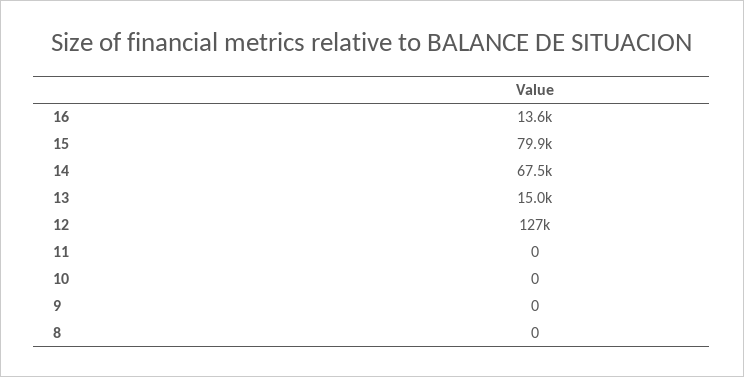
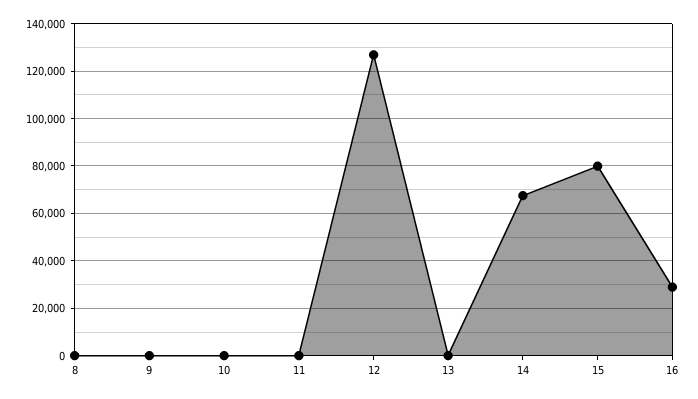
  {
-   "16": 13600,
+   "16": 30000,
    "15": 79900,
    "14": 67500,
-   "13": 15000,
+   "13": 0,
    "12": 127000,
    "11": 0,
    "10": 0,
    "9": 0,
    "8": 0
  }

